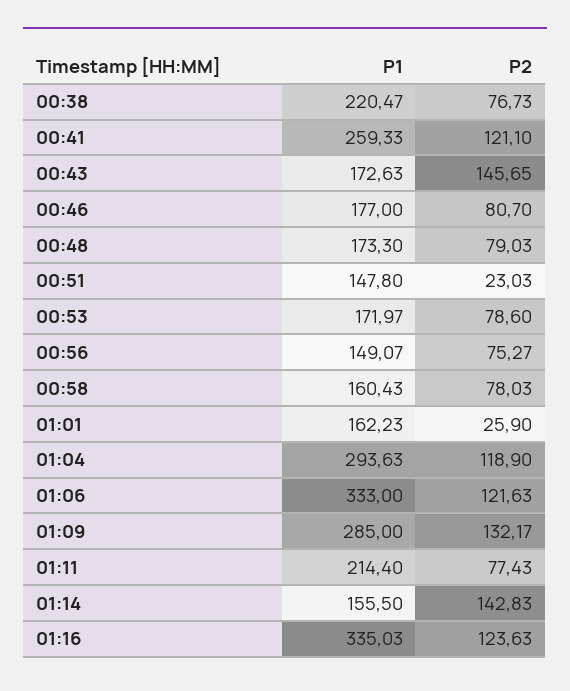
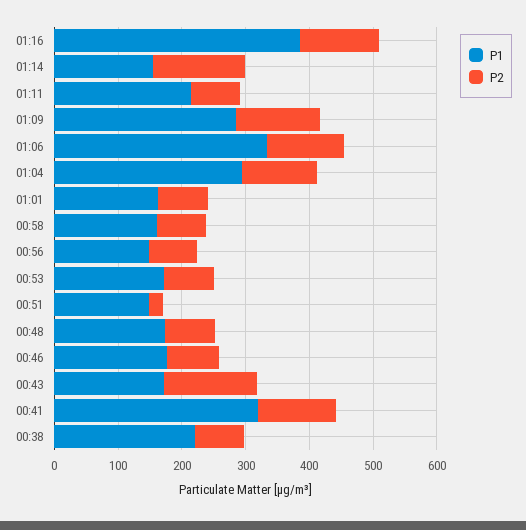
  {
    "P1": {
      "00:38": 220.47,
-     "00:41": 259.33,
+     "00:41": 320,
      "00:43": 172.63,
      "00:46": 177,
      "00:48": 173.3,
      "00:51": 147.8,
      "00:53": 171.97,
      "00:56": 149.07,
      "00:58": 160.43,
      "01:01": 162.23,
      "01:04": 293.63,
      "01:06": 333,
      "01:09": 285,
      "01:11": 214.4,
      "01:14": 155.5,
-     "01:16": 335.03
+     "01:16": 380
    },
    "P2": {
      "00:38": 76.73,
      "00:41": 121.1,
      "00:43": 145.65,
      "00:46": 80.7,
      "00:48": 79.03,
      "00:51": 23.03,
      "00:53": 78.6,
      "00:56": 75.27,
      "00:58": 78.03,
-     "01:01": 25.9,
+     "01:01": 80,
      "01:04": 118.9,
      "01:06": 121.63,
      "01:09": 132.17,
      "01:11": 77.43,
      "01:14": 142.83,
      "01:16": 123.63
    }
  }

